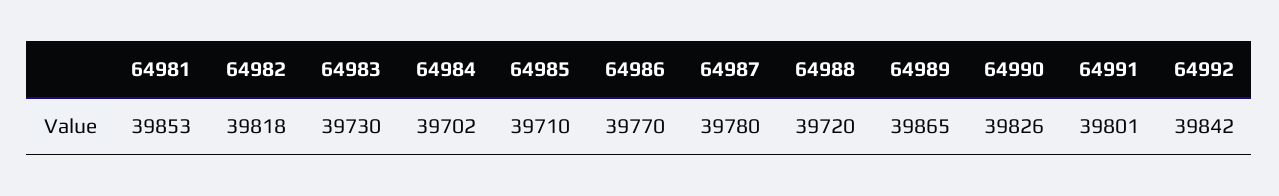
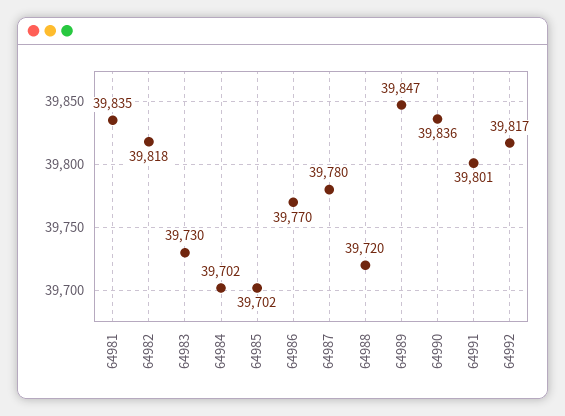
  {
-   "64981": 39853,
+   "64981": 39835,
    "64982": 39818,
    "64983": 39730,
    "64984": 39702,
-   "64985": 39710,
+   "64985": 39702,
    "64986": 39770,
    "64987": 39780,
    "64988": 39720,
-   "64989": 39865,
+   "64989": 39847,
-   "64990": 39826,
+   "64990": 39836,
    "64991": 39801,
-   "64992": 39842
+   "64992": 39817
  }

